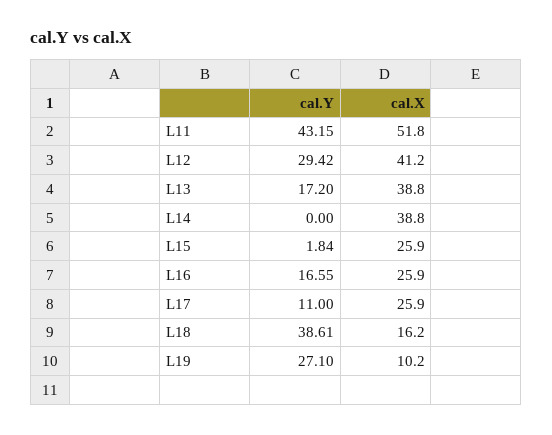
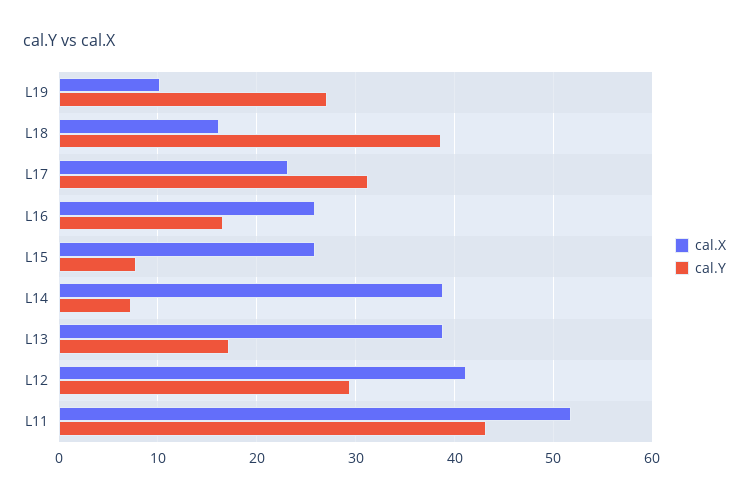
  {
    "cal.Y": {
      "L11": 43.15,
      "L12": 29.42,
      "L13": 17.2,
-     "L14": 0,
+     "L14": 7,
-     "L15": 1.84,
+     "L15": 8,
      "L16": 16.55,
-     "L17": 11,
+     "L17": 31,
      "L18": 38.61,
      "L19": 27.1
    },
    "cal.X": {
      "L11": 51.8,
      "L12": 41.2,
      "L13": 38.8,
      "L14": 38.8,
      "L15": 25.9,
      "L16": 25.9,
-     "L17": 25.9,
+     "L17": 23,
      "L18": 16.2,
      "L19": 10.2
    }
  }

